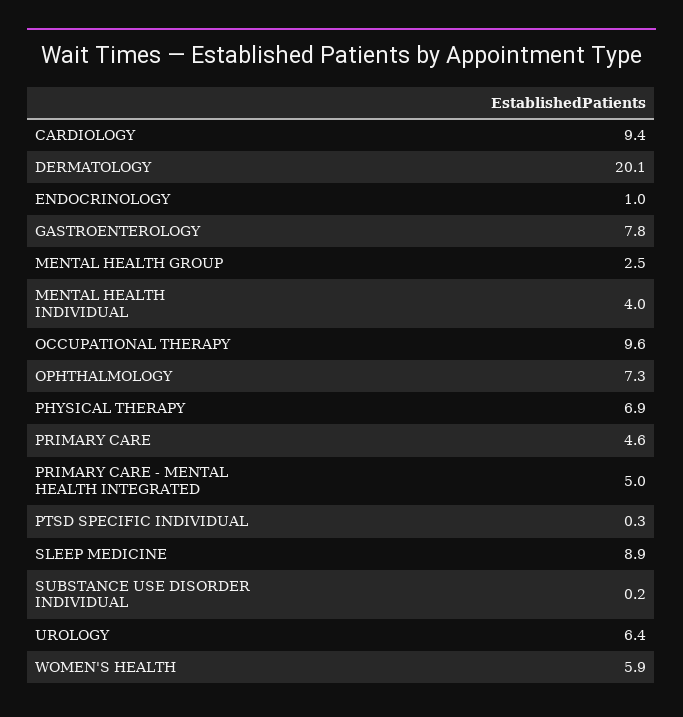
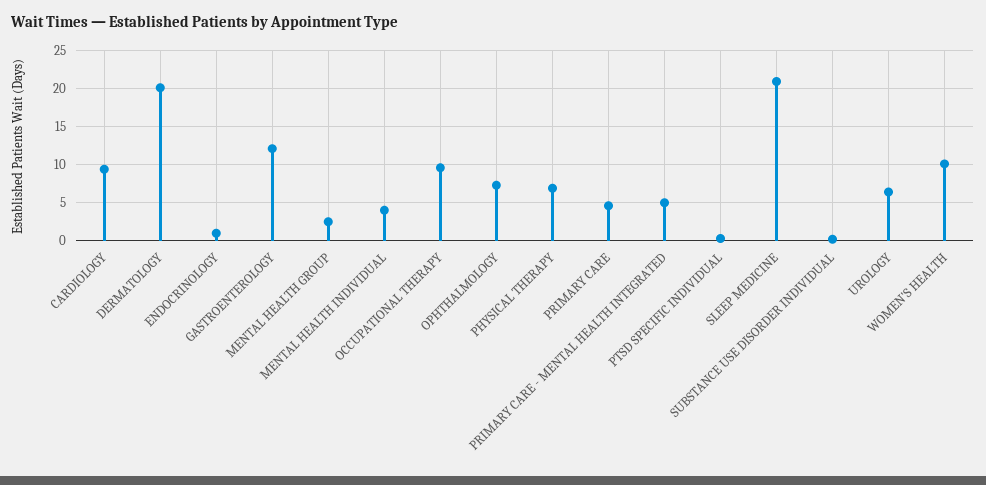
  {
    "CARDIOLOGY": 9.4,
    "DERMATOLOGY": 20.1,
    "ENDOCRINOLOGY": 1,
-   "GASTROENTEROLOGY": 7.8,
+   "GASTROENTEROLOGY": 12,
    "MENTAL HEALTH GROUP": 2.5,
    "MENTAL HEALTH INDIVIDUAL": 4,
    "OCCUPATIONAL THERAPY": 9.6,
    "OPHTHALMOLOGY": 7.3,
    "PHYSICAL THERAPY": 6.9,
    "PRIMARY CARE": 4.6,
    "PRIMARY CARE - MENTAL HEALTH INTEGRATED": 5,
    "PTSD SPECIFIC INDIVIDUAL": 0.3,
-   "SLEEP MEDICINE": 8.9,
+   "SLEEP MEDICINE": 21,
    "SUBSTANCE USE DISORDER INDIVIDUAL": 0.2,
    "UROLOGY": 6.4,
-   "WOMEN'S HEALTH": 5.9
+   "WOMEN'S HEALTH": 10
  }

